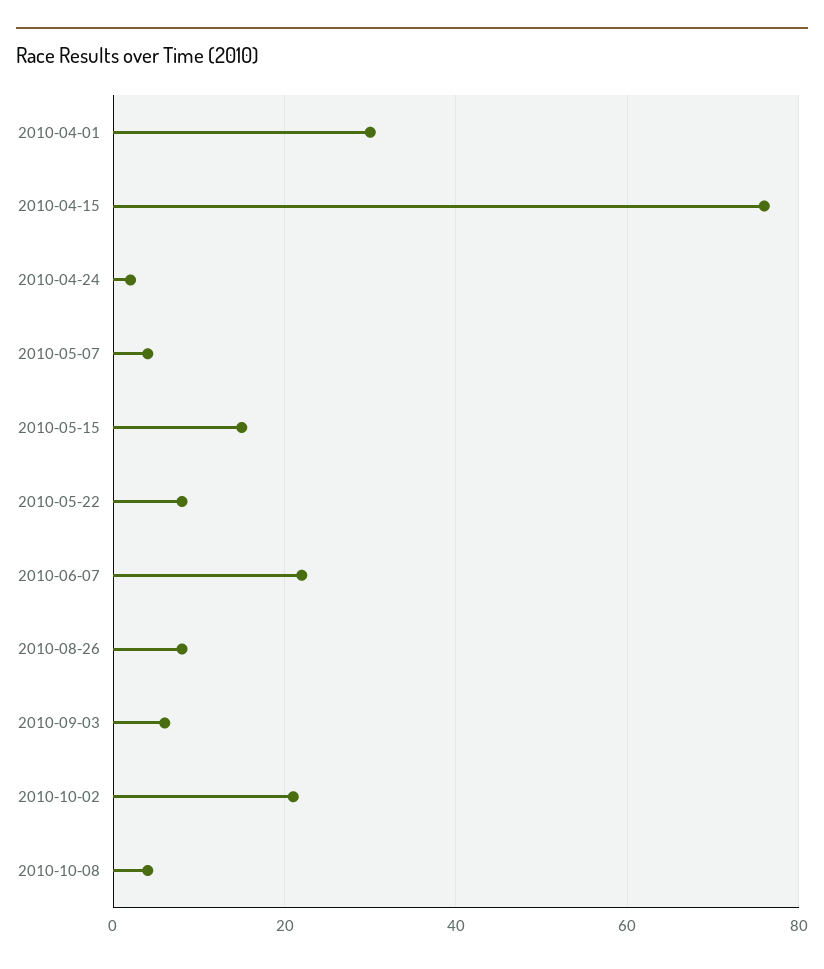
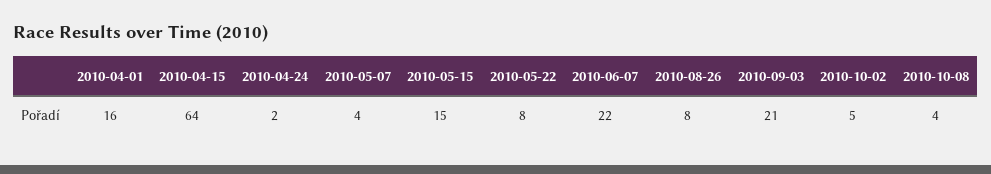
  {
-   "2010-04-01": 30,
+   "2010-04-01": 16,
-   "2010-04-15": 75,
+   "2010-04-15": 64,
    "2010-04-24": 2,
    "2010-05-07": 4,
    "2010-05-15": 15,
    "2010-05-22": 8,
    "2010-06-07": 22,
    "2010-08-26": 8,
-   "2010-09-03": 5,
+   "2010-09-03": 21,
-   "2010-10-02": 20,
+   "2010-10-02": 5,
    "2010-10-08": 4
  }

